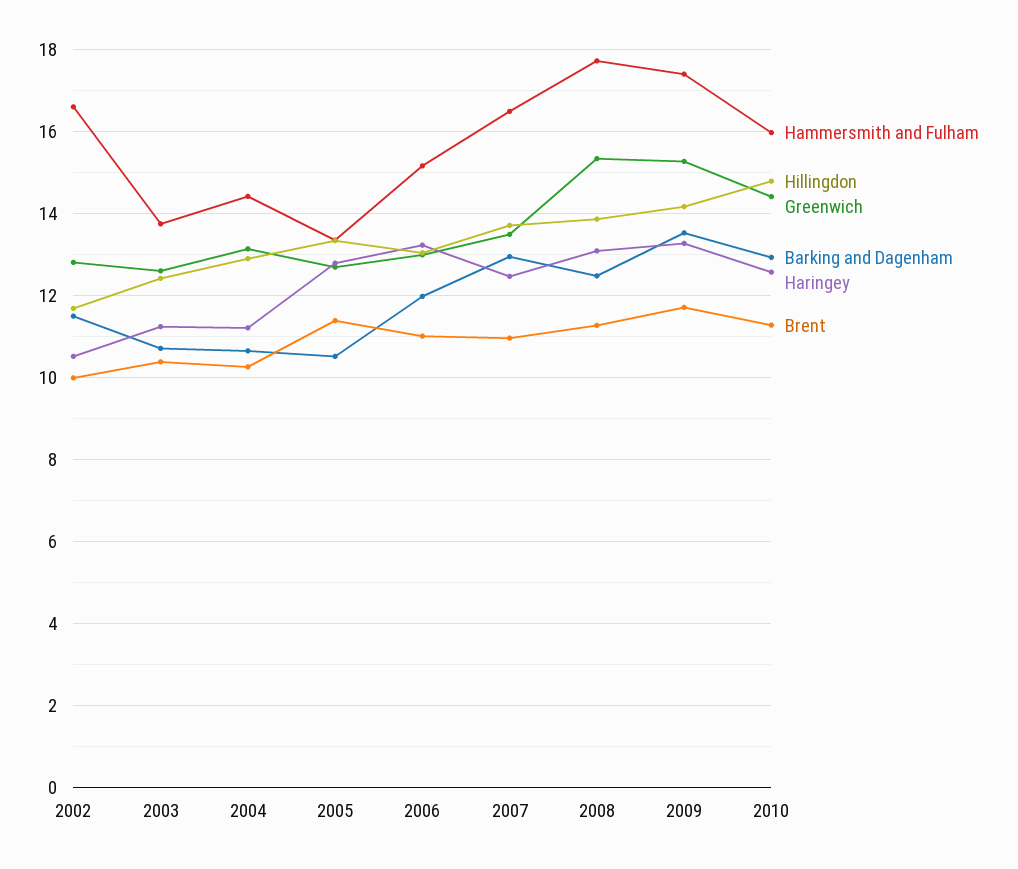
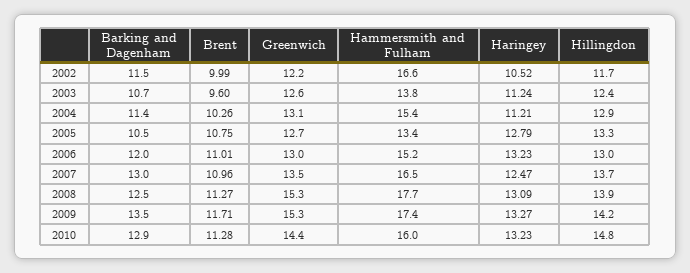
  {
    "Hammersmith and Fulham": {
      "2002": 16.6,
      "2003": 13.8,
-     "2004": 14.4,
+     "2004": 15.4,
      "2005": 13.4,
      "2006": 15.2,
      "2007": 16.5,
      "2008": 17.7,
      "2009": 17.4,
      "2010": 16
    },
    "Hillingdon": {
      "2002": 11.7,
      "2003": 12.4,
      "2004": 12.9,
      "2005": 13.3,
      "2006": 13,
      "2007": 13.7,
      "2008": 13.9,
      "2009": 14.2,
      "2010": 14.8
    },
    "Greenwich": {
-     "2002": 12.8,
+     "2002": 12.2,
      "2003": 12.6,
      "2004": 13.1,
      "2005": 12.7,
      "2006": 13,
      "2007": 13.5,
      "2008": 15.3,
      "2009": 15.3,
      "2010": 14.4
    },
    "Barking and Dagenham": {
      "2002": 11.5,
      "2003": 10.7,
-     "2004": 10.6,
+     "2004": 11.4,
      "2005": 10.5,
      "2006": 12,
      "2007": 13,
      "2008": 12.5,
      "2009": 13.5,
      "2010": 12.9
    },
    "Haringey": {
      "2002": 10.52,
      "2003": 11.24,
      "2004": 11.21,
      "2005": 12.79,
      "2006": 13.23,
      "2007": 12.47,
      "2008": 13.09,
      "2009": 13.27,
-     "2010": 12.6
+     "2010": 13.23
    },
    "Brent": {
      "2002": 9.99,
-     "2003": 10.4,
+     "2003": 9.6,
      "2004": 10.26,
-     "2005": 11.4,
+     "2005": 10.75,
      "2006": 11.01,
      "2007": 10.96,
      "2008": 11.27,
      "2009": 11.71,
      "2010": 11.28
    }
  }

